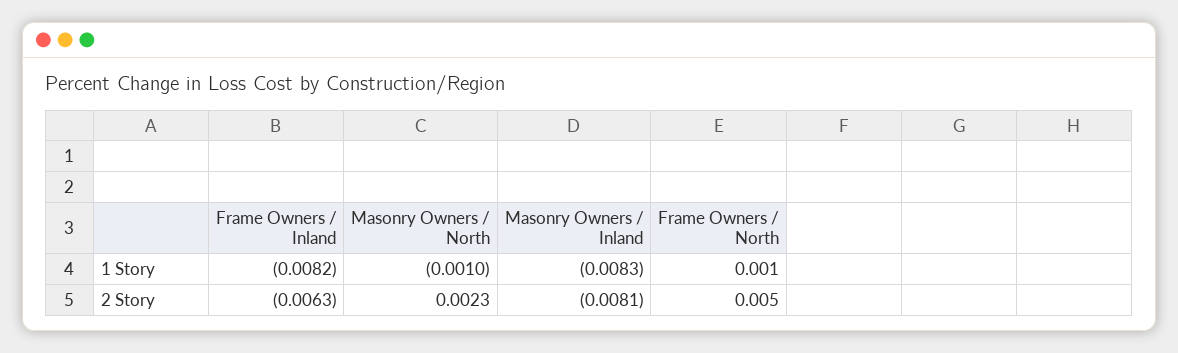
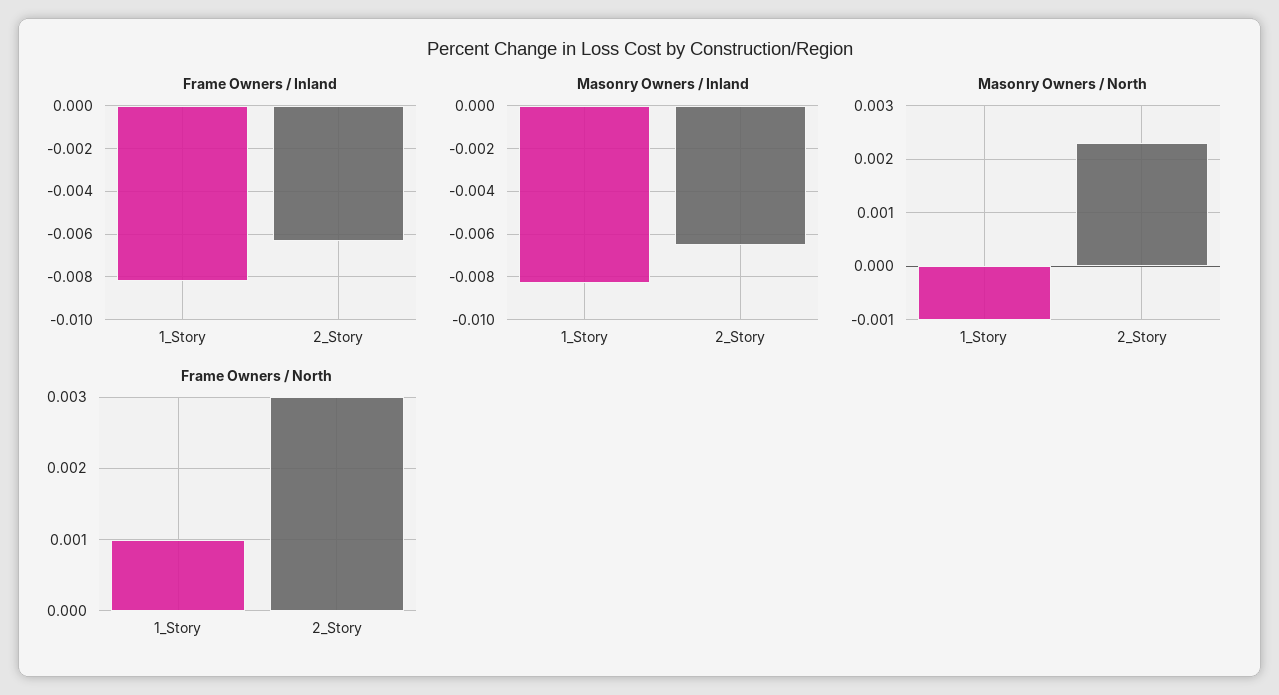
  {
    "Frame Owners / Inland": {
      "1 Story": -0.0082,
      "2 Story": -0.0063
    },
    "Masonry Owners / North": {
      "1 Story": -0.001,
      "2 Story": 0.0023
    },
    "Masonry Owners / Inland": {
      "1 Story": -0.0083,
-     "2 Story": -0.0081
+     "2 Story": -0.0065
    },
    "Frame Owners / North": {
      "1 Story": 0.001,
-     "2 Story": 0.005
+     "2 Story": 0.003
    }
  }

